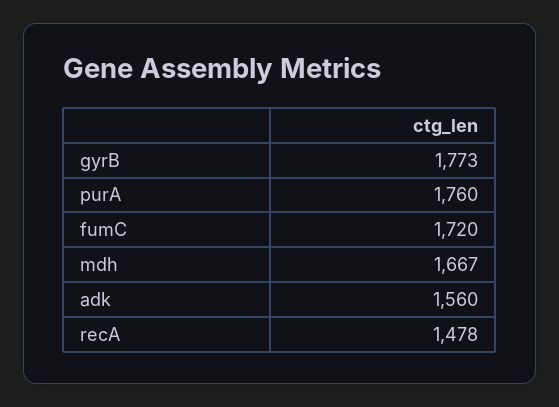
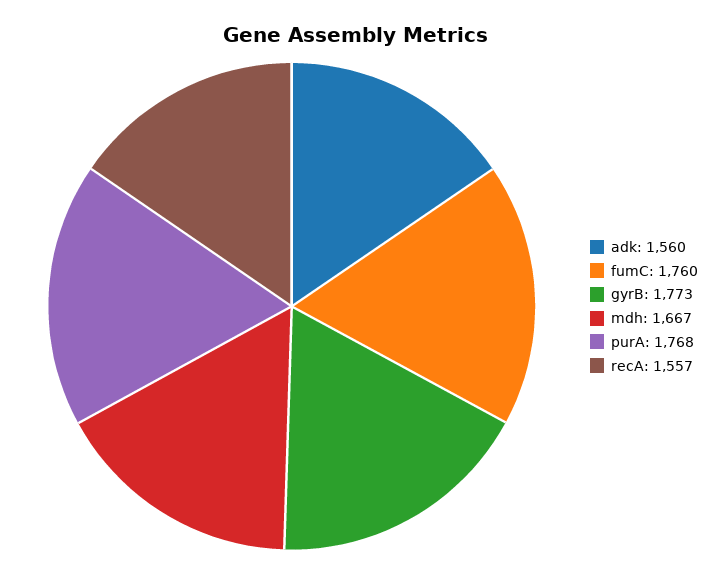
  {
    "gyrB": 1773,
-   "purA": 1760,
+   "purA": 1768,
-   "fumC": 1720,
+   "fumC": 1760,
    "mdh": 1667,
    "adk": 1560,
-   "recA": 1478
+   "recA": 1557
  }

